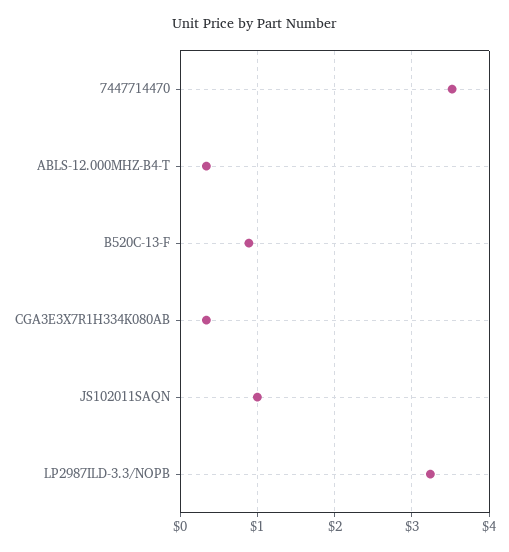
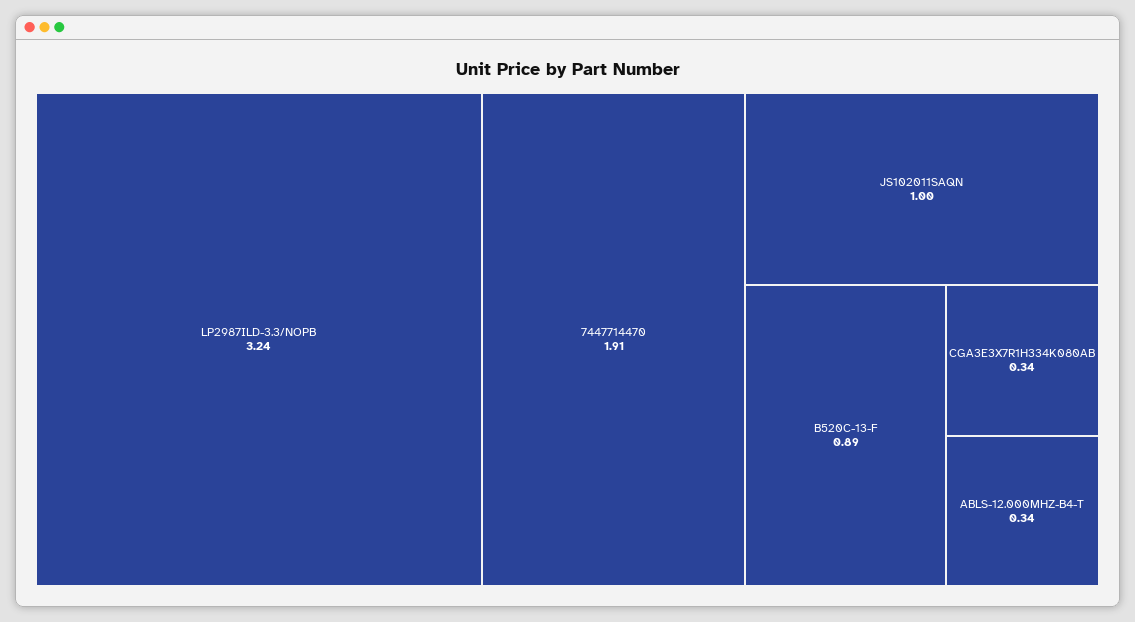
  {
-   "7447714470": 3.5,
+   "7447714470": 1.91,
    "ABLS-12.000MHZ-B4-T": 0.34,
    "B520C-13-F": 0.89,
    "CGA3E3X7R1H334K080AB": 0.34,
    "JS102011SAQN": 1,
    "LP2987ILD-3.3/NOPB": 3.24
  }

